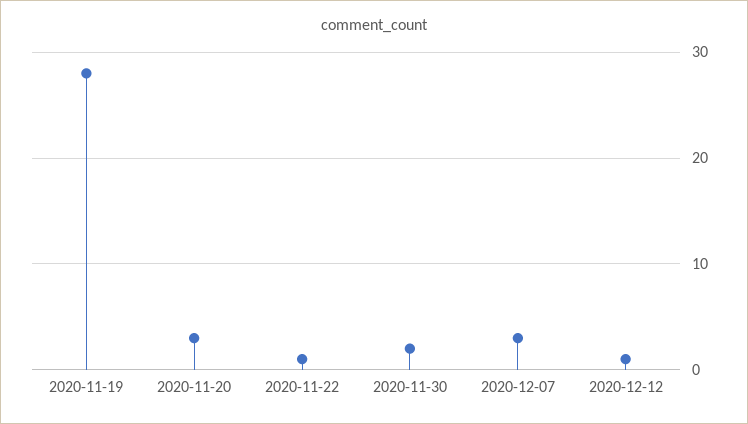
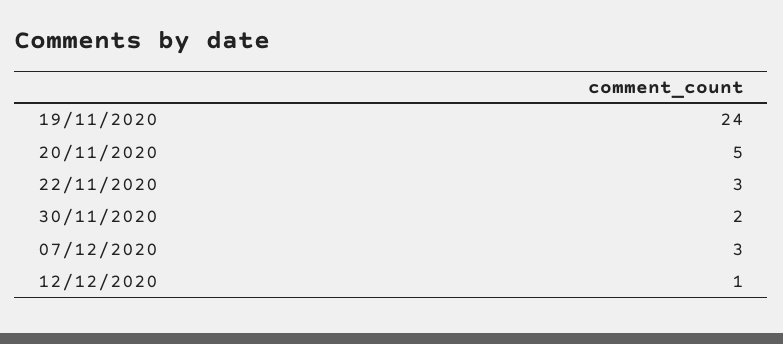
  {
-   "2020-11-19": 28,
+   "2020-11-19": 24,
-   "2020-11-20": 3,
+   "2020-11-20": 5,
-   "2020-11-22": 1,
+   "2020-11-22": 3,
    "2020-11-30": 2,
    "2020-12-07": 3,
    "2020-12-12": 1
  }

